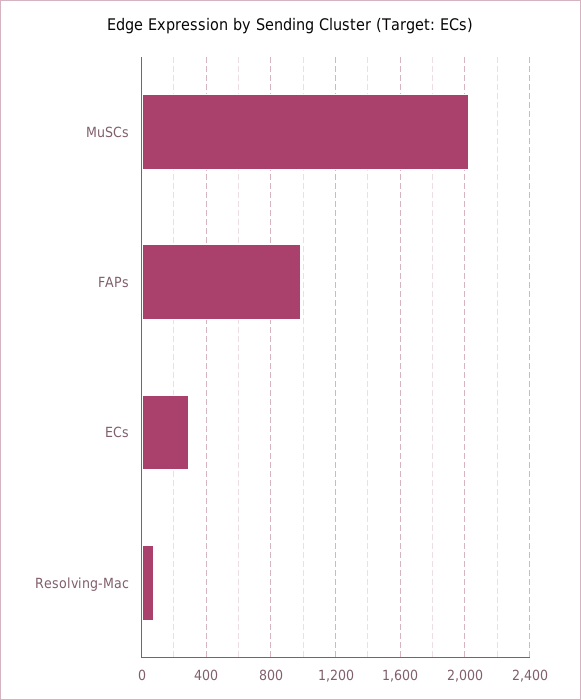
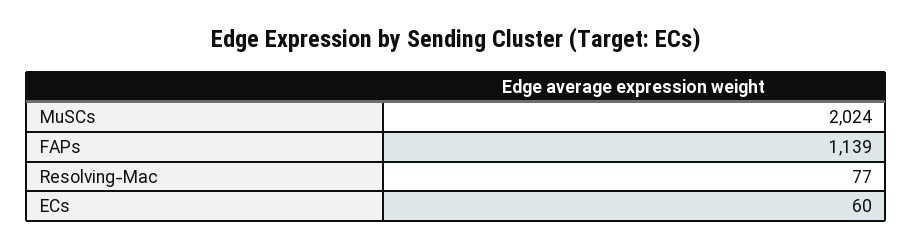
  {
    "MuSCs": 2024,
-   "FAPs": 1000,
+   "FAPs": 1139,
-   "ECs": 300,
+   "ECs": 60,
    "Resolving-Mac": 77
  }

